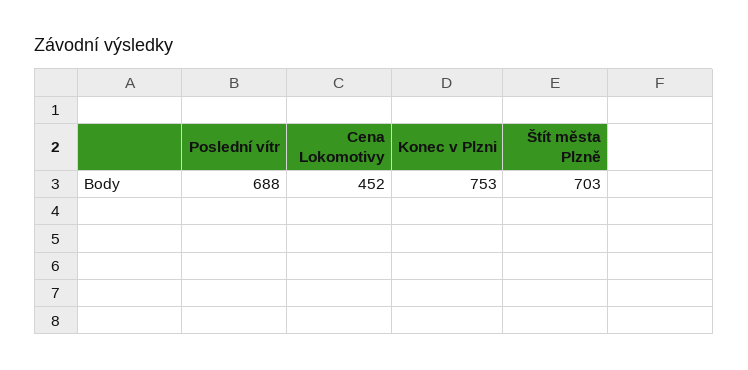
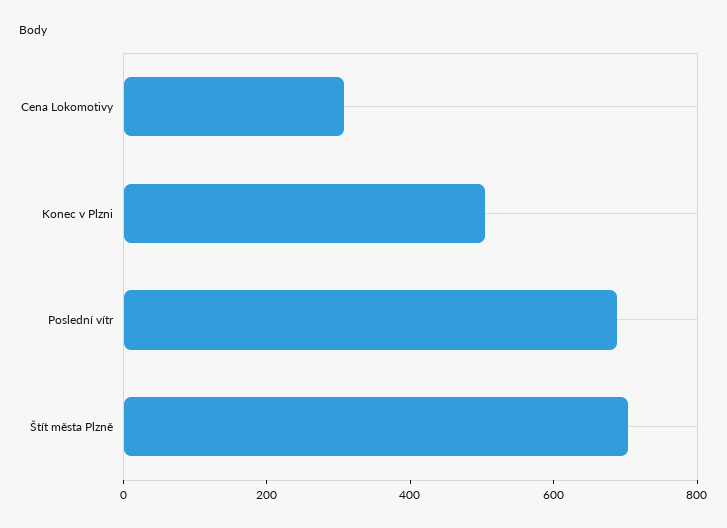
  {
    "Poslední vítr": 688,
-   "Cena Lokomotivy": 452,
+   "Cena Lokomotivy": 300,
-   "Konec v Plzni": 753,
+   "Konec v Plzni": 500,
    "Štít města Plzně": 703
  }

